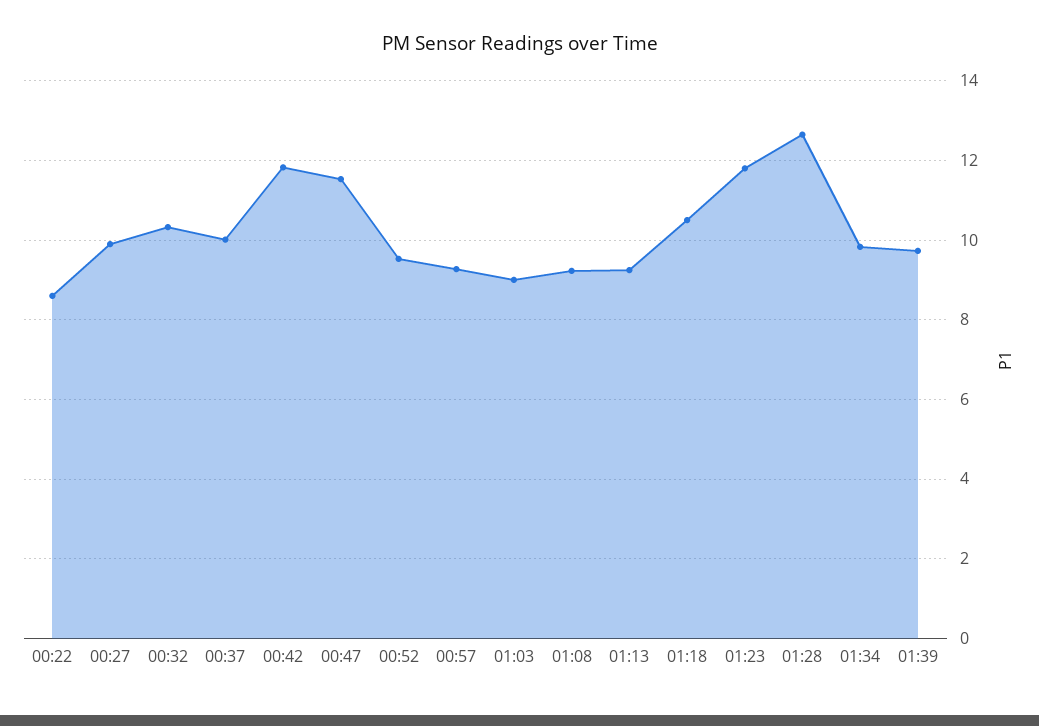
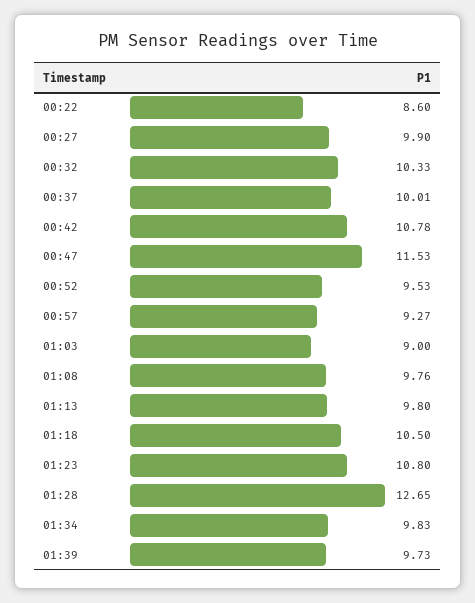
  {
    "00:22": 8.6,
    "00:27": 9.9,
    "00:32": 10.33,
    "00:37": 10.01,
-   "00:42": 11.8,
+   "00:42": 10.78,
    "00:47": 11.53,
    "00:52": 9.53,
    "00:57": 9.27,
    "01:03": 9,
-   "01:08": 9.2,
+   "01:08": 9.76,
-   "01:13": 9.2,
+   "01:13": 9.8,
    "01:18": 10.5,
-   "01:23": 11.8,
+   "01:23": 10.8,
    "01:28": 12.65,
    "01:34": 9.83,
    "01:39": 9.73
  }

